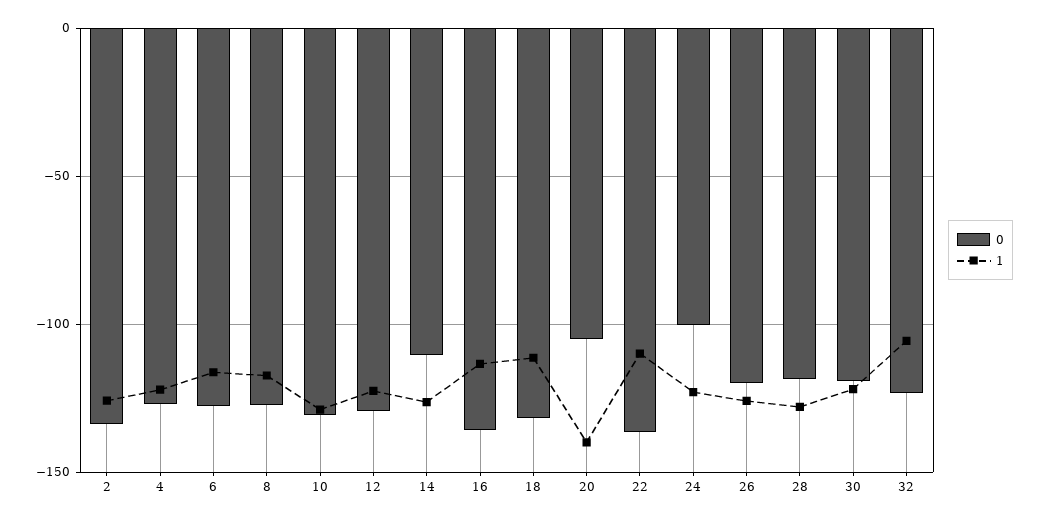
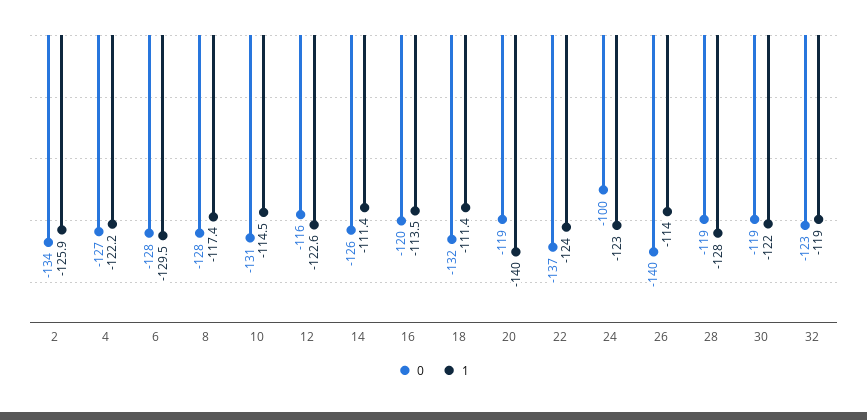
  {
    "0": {
      "2": -134,
      "4": -127,
      "6": -128,
      "8": -128,
      "10": -131,
-     "12": -130,
+     "12": -116,
-     "14": -110,
+     "14": -126,
-     "16": -135,
+     "16": -120,
      "18": -132,
-     "20": -105,
+     "20": -119,
      "22": -137,
      "24": -100,
-     "26": -120,
+     "26": -140,
      "28": -119,
      "30": -119,
      "32": -123
    },
    "1": {
      "2": -125.9,
      "4": -122.2,
-     "6": -115,
+     "6": -129.5,
      "8": -117.4,
-     "10": -130,
+     "10": -114.5,
      "12": -122.6,
-     "14": -125,
+     "14": -111.4,
      "16": -113.5,
      "18": -111.4,
      "20": -140,
-     "22": -110,
+     "22": -124,
      "24": -123,
-     "26": -125,
+     "26": -114,
      "28": -128,
      "30": -122,
-     "32": -105
+     "32": -119
    }
  }

